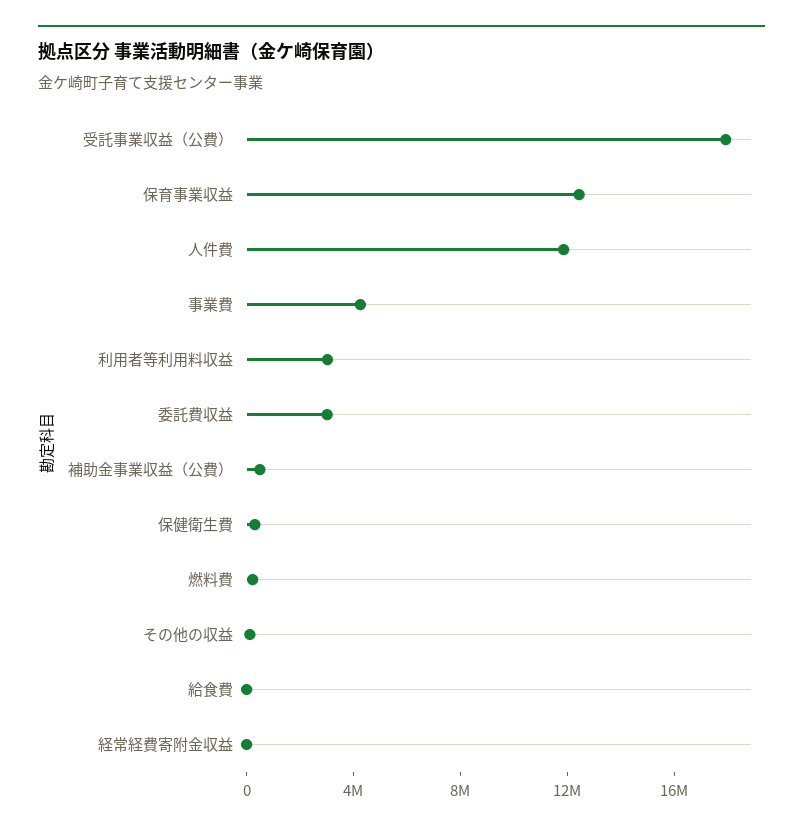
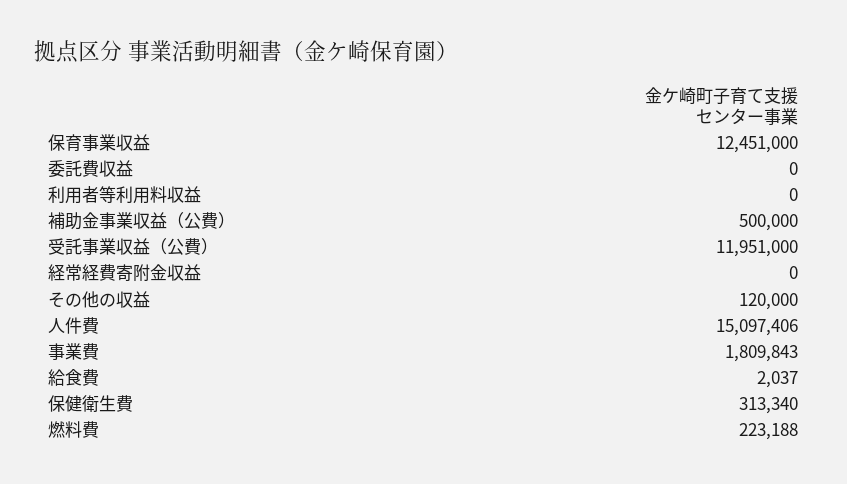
  {
-   "受託事業収益（公費）": 18000000,
+   "受託事業収益（公費）": 11951000,
    "保育事業収益": 12451000,
-   "人件費": 12000000,
+   "人件費": 15097406,
-   "事業費": 4000000,
+   "事業費": 1809843,
-   "利用者等利用料収益": 3000000,
+   "利用者等利用料収益": 0,
-   "委託費収益": 3000000,
+   "委託費収益": 0,
    "補助金事業収益（公費）": 500000,
    "保健衛生費": 313340,
    "燃料費": 223188,
    "その他の収益": 120000,
    "給食費": 2037,
    "経常経費寄附金収益": 0
  }

